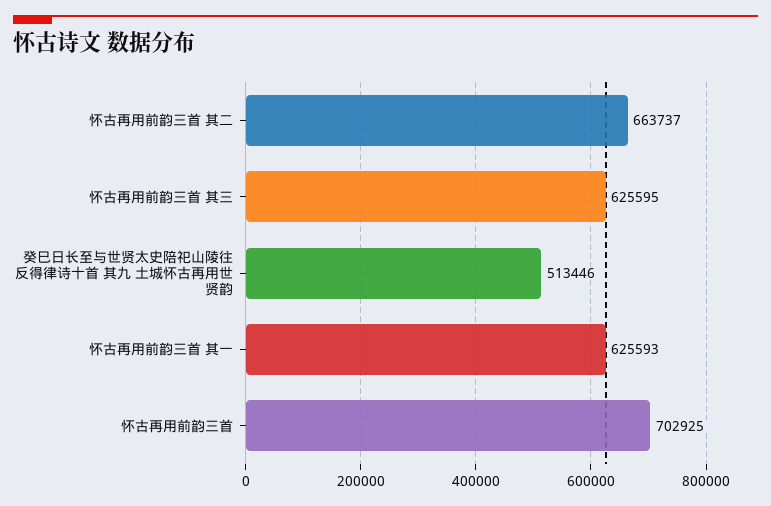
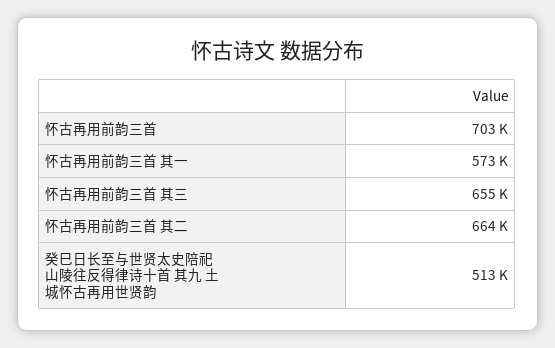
  {
    "怀古再用前韵三首 其二": 663737,
-   "怀古再用前韵三首 其三": 625595,
+   "怀古再用前韵三首 其三": 655000,
    "癸巳日长至与世贤太史陪祀山陵往反得律诗十首 其九 土城怀古再用世贤韵": 513446,
-   "怀古再用前韵三首 其一": 625593,
+   "怀古再用前韵三首 其一": 573000,
    "怀古再用前韵三首": 702925
  }

